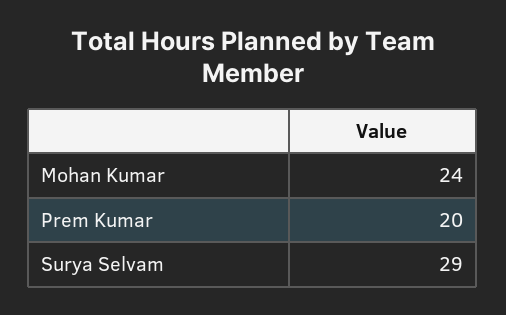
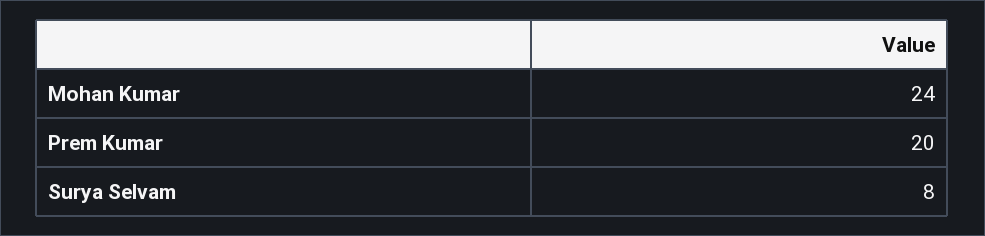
  {
    "Mohan Kumar": 24,
    "Prem Kumar": 20,
-   "Surya Selvam": 29
+   "Surya Selvam": 8
  }

